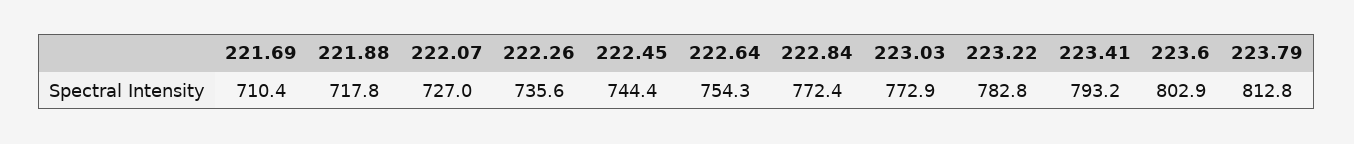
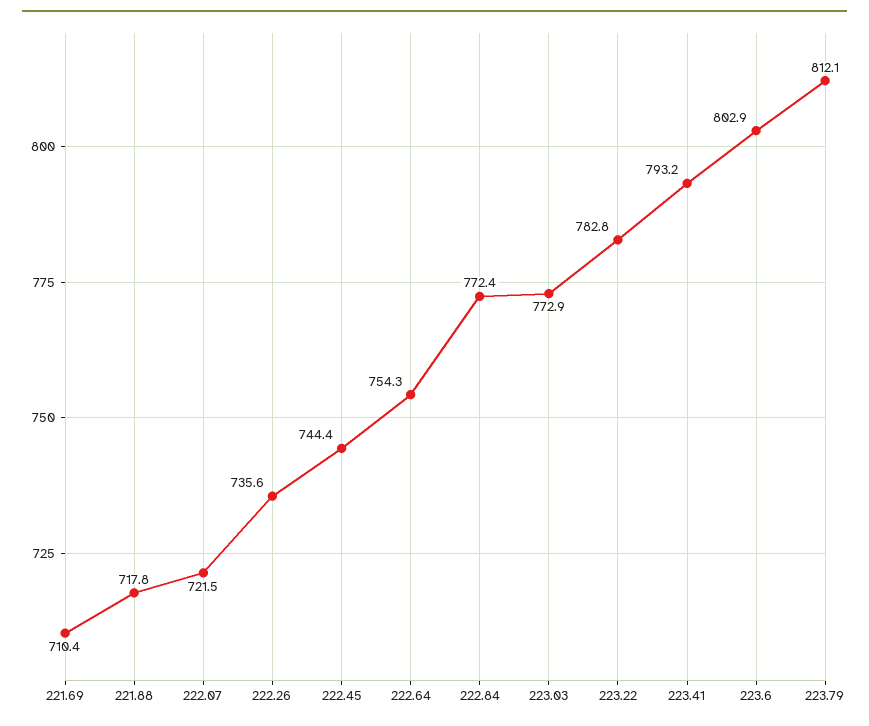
  {
    "221.69": 710.4,
    "221.88": 717.8,
-   "222.07": 727,
+   "222.07": 721.5,
    "222.26": 735.6,
    "222.45": 744.4,
    "222.64": 754.3,
    "222.84": 772.4,
    "223.03": 772.9,
    "223.22": 782.8,
    "223.41": 793.2,
    "223.6": 802.9,
-   "223.79": 812.8
+   "223.79": 812.1
  }

